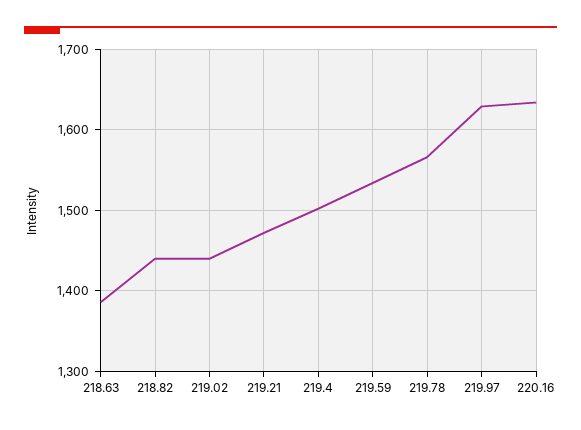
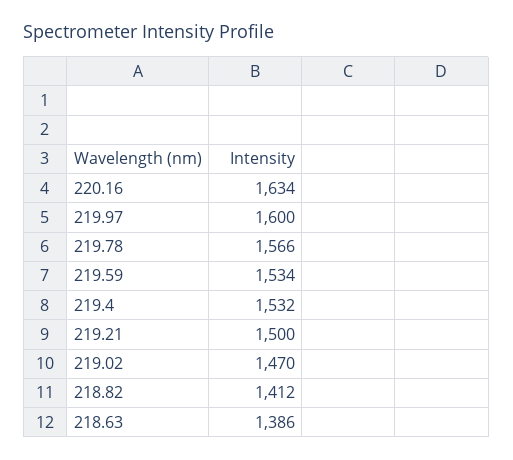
  {
    "218.63": 1386,
-   "218.82": 1440,
+   "218.82": 1412,
-   "219.02": 1440,
+   "219.02": 1470,
-   "219.21": 1470,
+   "219.21": 1500,
-   "219.4": 1500,
+   "219.4": 1532,
    "219.59": 1534,
    "219.78": 1566,
-   "219.97": 1630,
+   "219.97": 1600,
    "220.16": 1634
  }

